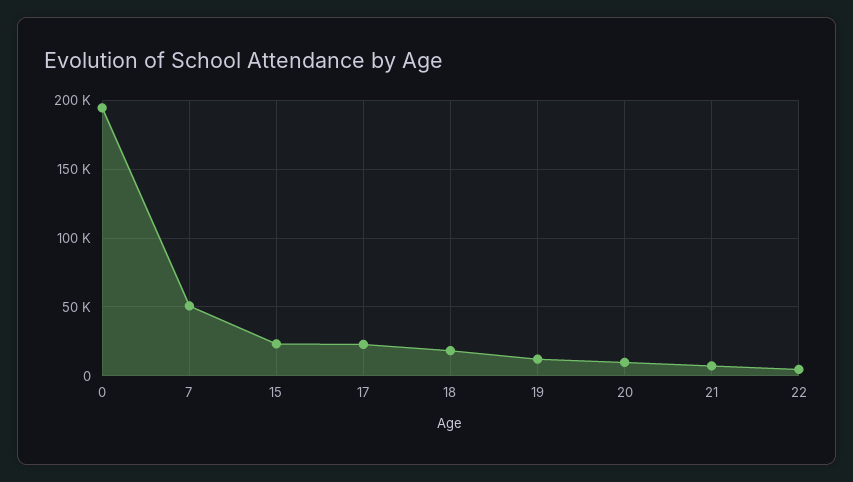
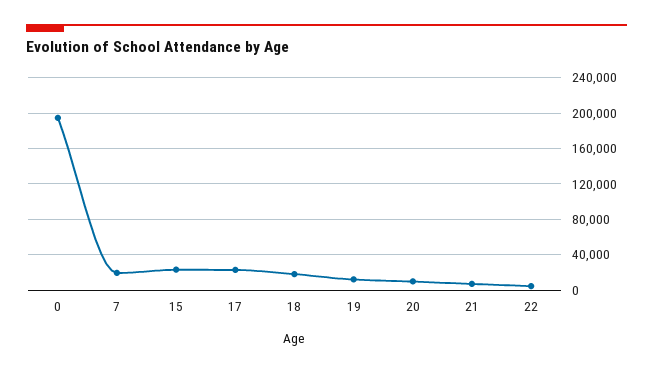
  {
    "0": 195000,
-   "7": 50000,
+   "7": 20000,
    "15": 25000,
    "17": 25000,
    "18": 20000,
    "19": 10000,
    "20": 10000,
    "21": 5000,
    "22": 5000
  }

